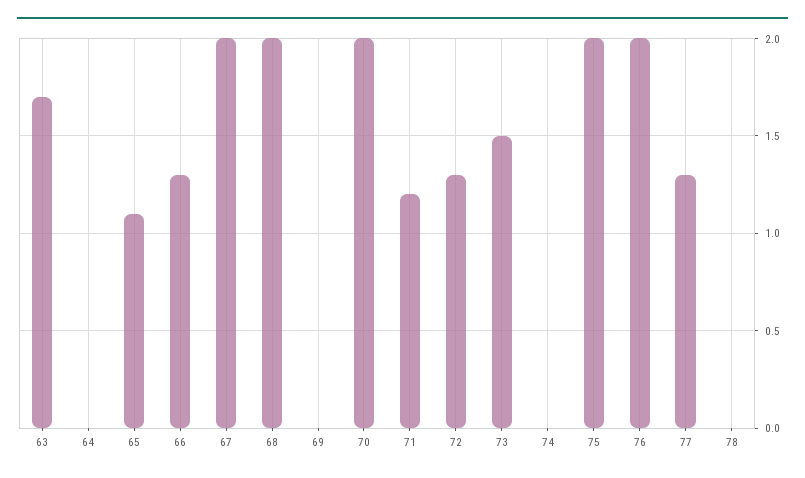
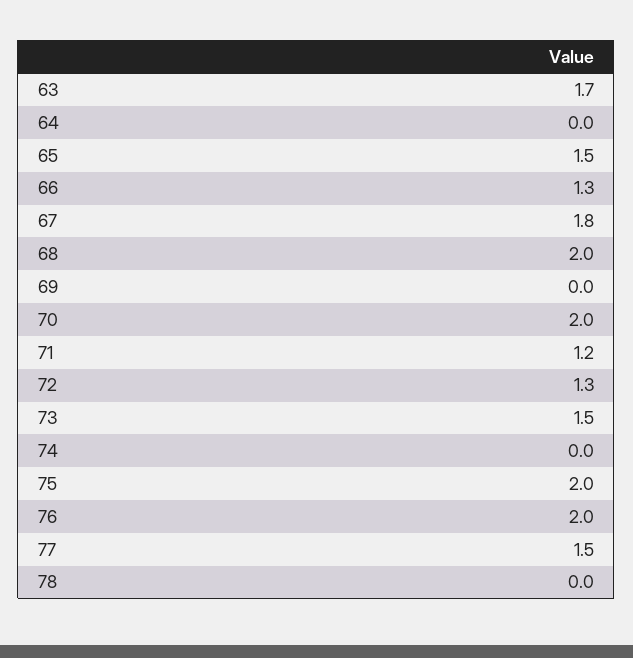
  {
    "63": 1.7,
    "64": 0,
-   "65": 1.1,
+   "65": 1.5,
    "66": 1.3,
-   "67": 2,
+   "67": 1.8,
    "68": 2,
    "69": 0,
    "70": 2,
    "71": 1.2,
    "72": 1.3,
    "73": 1.5,
    "74": 0,
    "75": 2,
    "76": 2,
-   "77": 1.3,
+   "77": 1.5,
    "78": 0
  }

